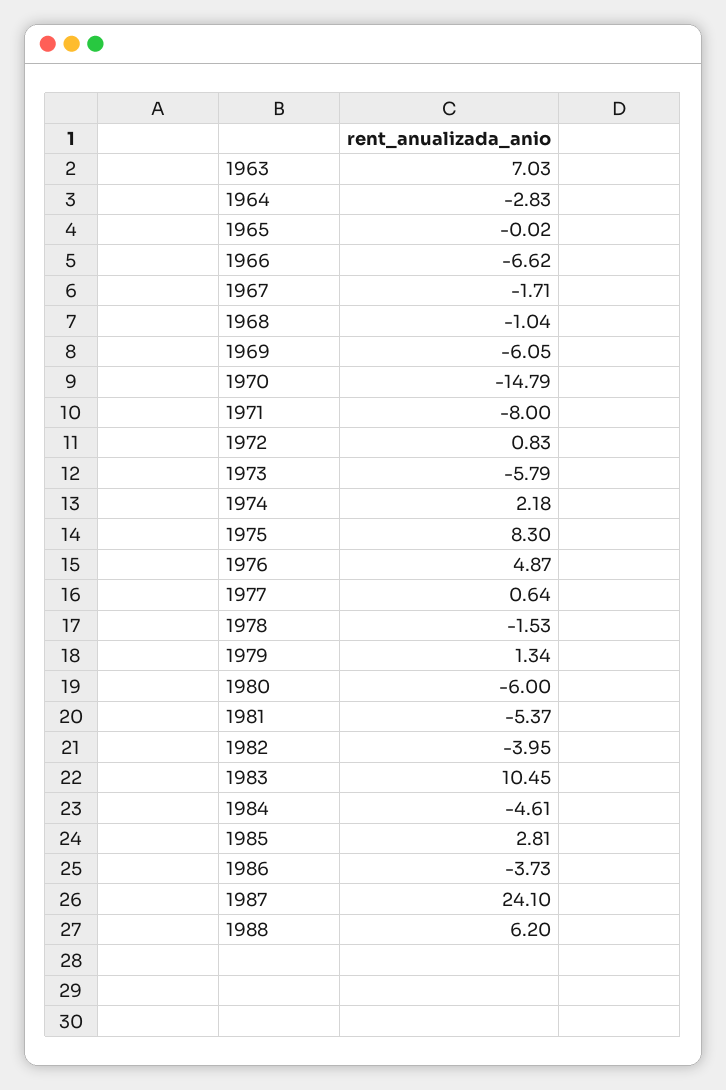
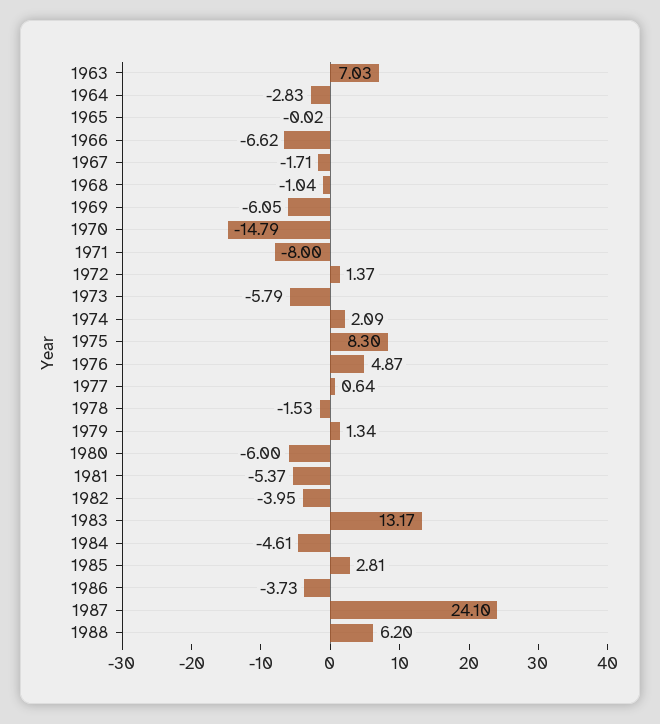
  {
    "1963": 7.03,
    "1964": -2.83,
    "1965": -0.02,
    "1966": -6.62,
    "1967": -1.71,
    "1968": -1.04,
    "1969": -6.05,
    "1970": -14.79,
    "1971": -8,
-   "1972": 0.83,
+   "1972": 1.37,
    "1973": -5.79,
-   "1974": 2.18,
+   "1974": 2.09,
    "1975": 8.3,
    "1976": 4.87,
    "1977": 0.64,
    "1978": -1.53,
    "1979": 1.34,
    "1980": -6,
    "1981": -5.37,
    "1982": -3.95,
-   "1983": 10.45,
+   "1983": 13.17,
    "1984": -4.61,
    "1985": 2.81,
    "1986": -3.73,
    "1987": 24.1,
    "1988": 6.2
  }

